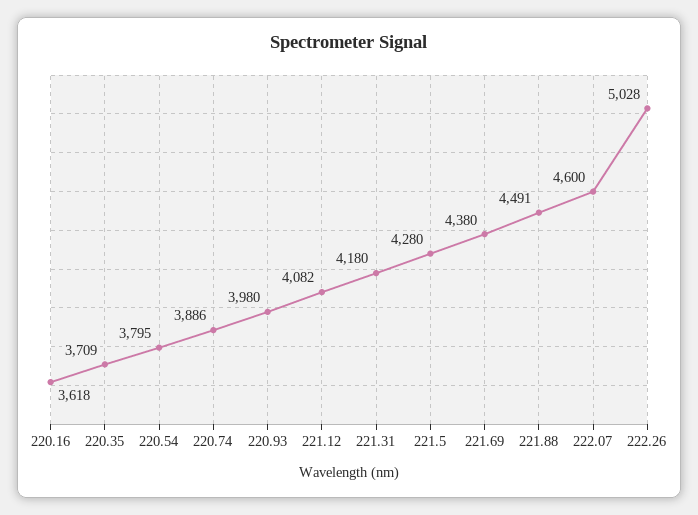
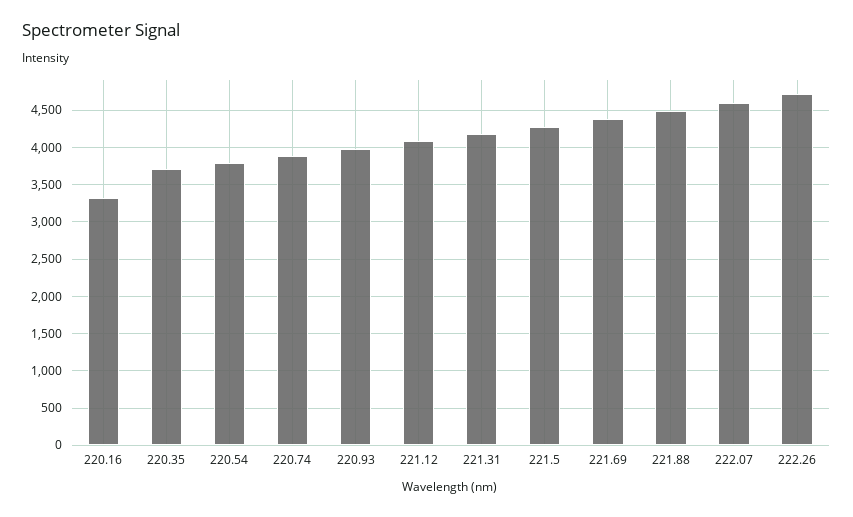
  {
-   "220.16": 3618,
+   "220.16": 3300,
    "220.35": 3709,
    "220.54": 3795,
    "220.74": 3886,
    "220.93": 3980,
    "221.12": 4082,
    "221.31": 4180,
    "221.5": 4280,
    "221.69": 4380,
    "221.88": 4491,
    "222.07": 4600,
-   "222.26": 5028
+   "222.26": 4700
  }

